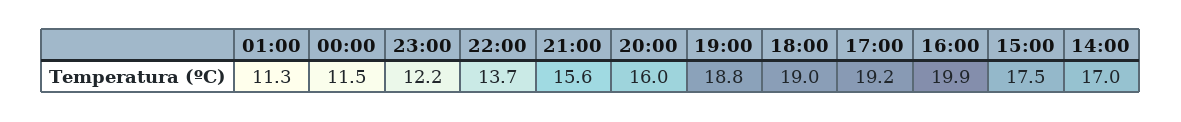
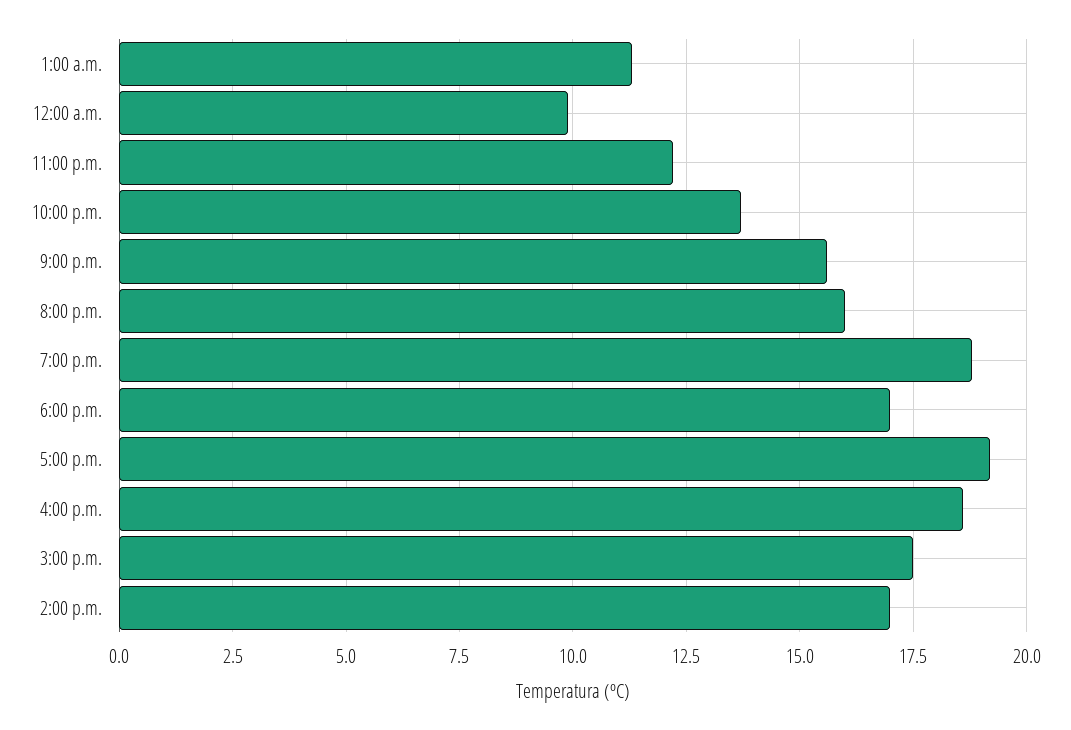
  {
    "01:00": 11.3,
-   "00:00": 11.5,
+   "00:00": 10,
    "23:00": 12.2,
    "22:00": 13.7,
    "21:00": 15.6,
    "20:00": 16,
    "19:00": 18.8,
-   "18:00": 19,
+   "18:00": 17,
    "17:00": 19.2,
-   "16:00": 19.9,
+   "16:00": 18.5,
    "15:00": 17.5,
    "14:00": 17
  }

